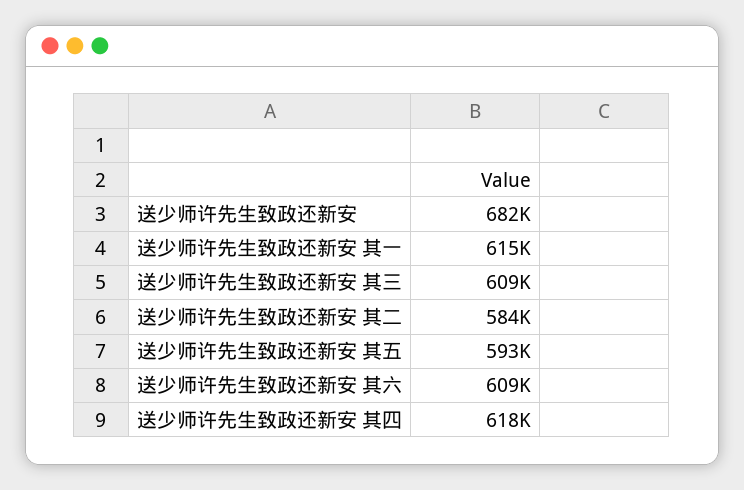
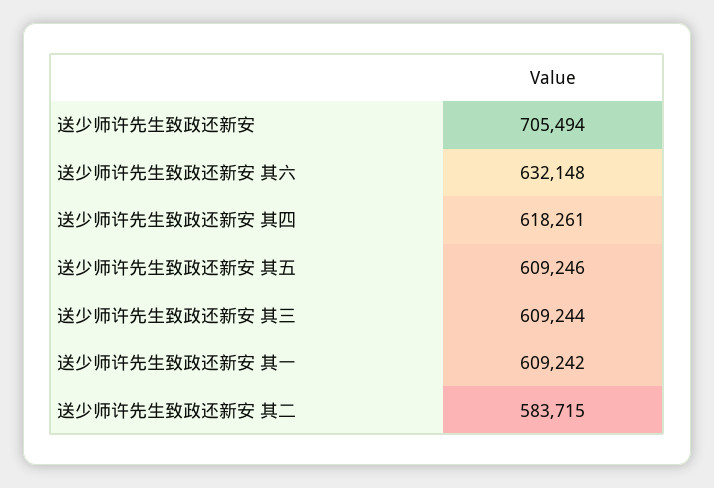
  {
-   "送少师许先生致政还新安": 682000,
+   "送少师许先生致政还新安": 705494,
-   "送少师许先生致政还新安 其一": 615000,
+   "送少师许先生致政还新安 其一": 609242,
    "送少师许先生致政还新安 其三": 609244,
    "送少师许先生致政还新安 其二": 583715,
-   "送少师许先生致政还新安 其五": 593000,
+   "送少师许先生致政还新安 其五": 609246,
-   "送少师许先生致政还新安 其六": 609000,
+   "送少师许先生致政还新安 其六": 632148,
    "送少师许先生致政还新安 其四": 618261
  }

